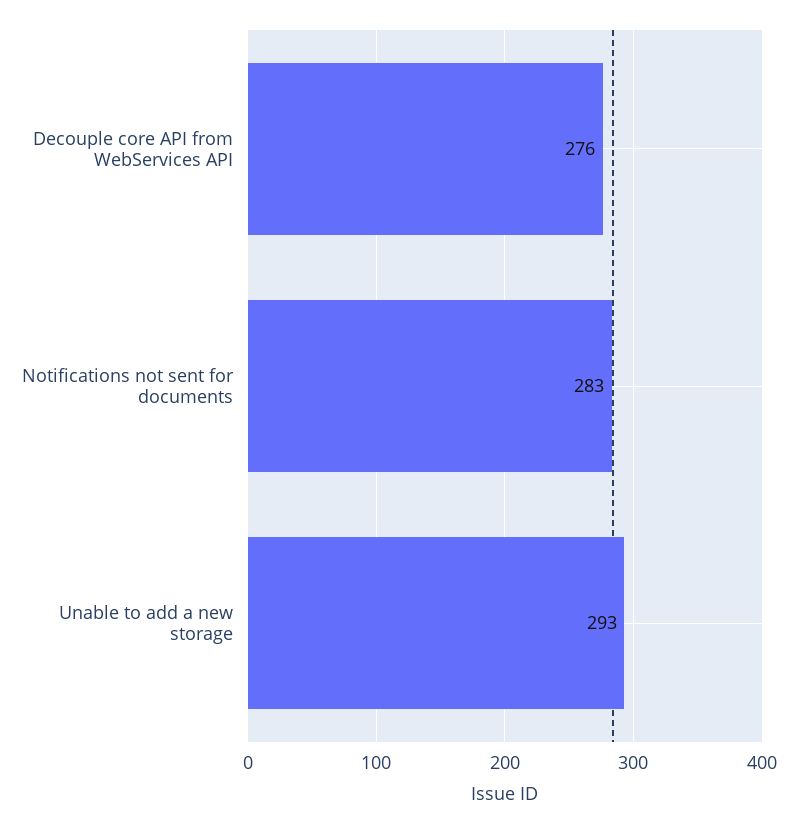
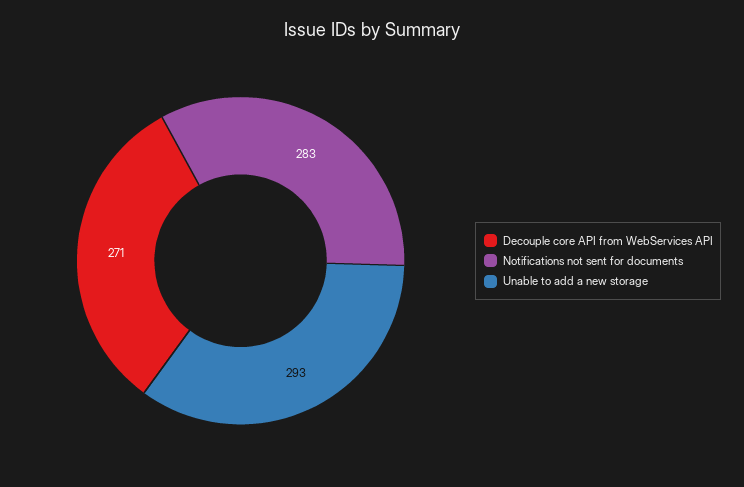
  {
-   "Decouple core API from WebServices API": 276,
+   "Decouple core API from WebServices API": 271,
    "Notifications not sent for documents": 283,
    "Unable to add a new storage": 293
  }

